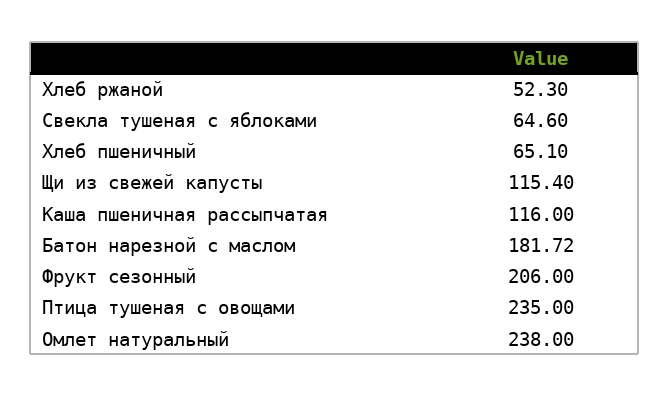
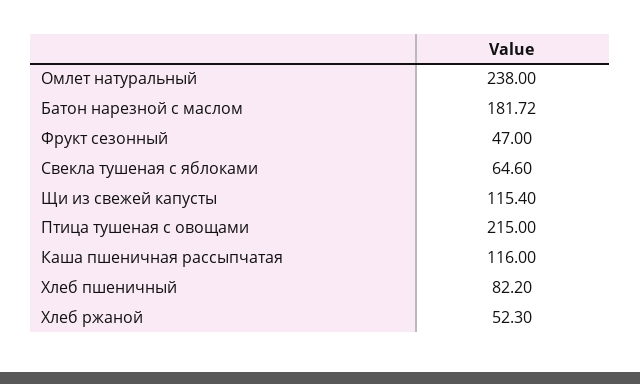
  {
    "Хлеб ржаной": 52.3,
    "Свекла тушеная с яблоками": 64.6,
-   "Хлеб пшеничный": 65.1,
+   "Хлеб пшеничный": 82.2,
    "Щи из свежей капусты": 115.4,
    "Каша пшеничная рассыпчатая": 116,
    "Батон нарезной с маслом": 181.72,
-   "Фрукт сезонный": 206,
+   "Фрукт сезонный": 47,
-   "Птица тушеная с овощами": 235,
+   "Птица тушеная с овощами": 215,
    "Омлет натуральный": 238
  }

